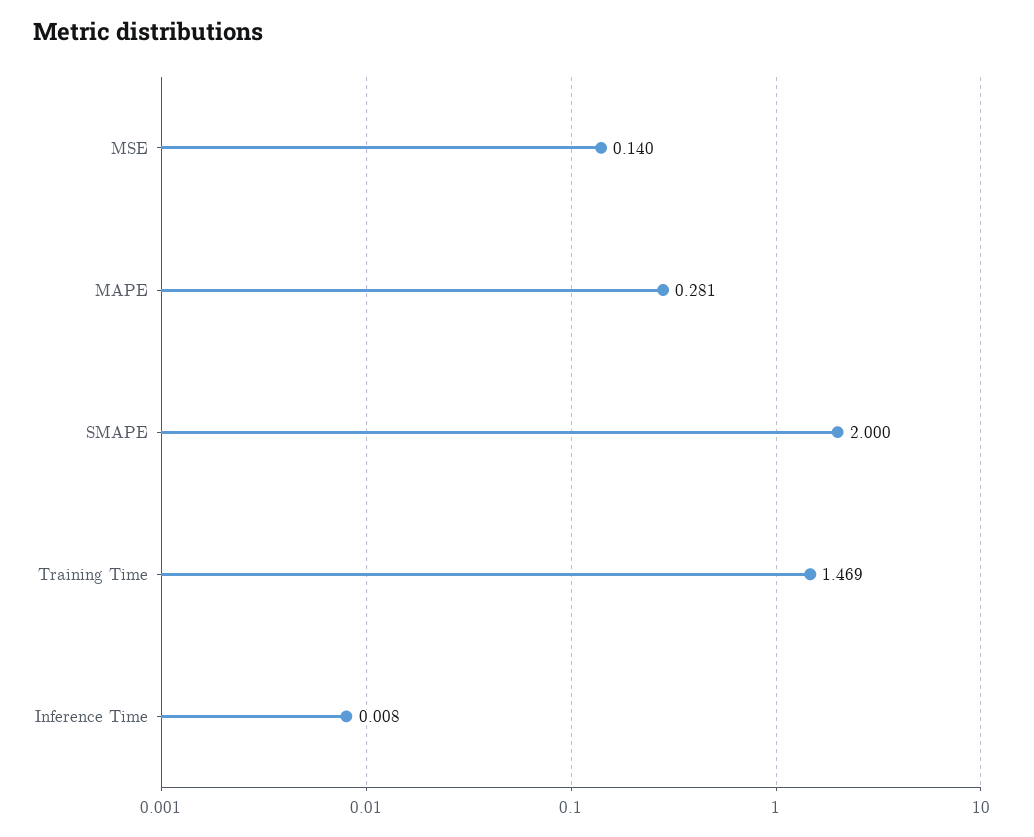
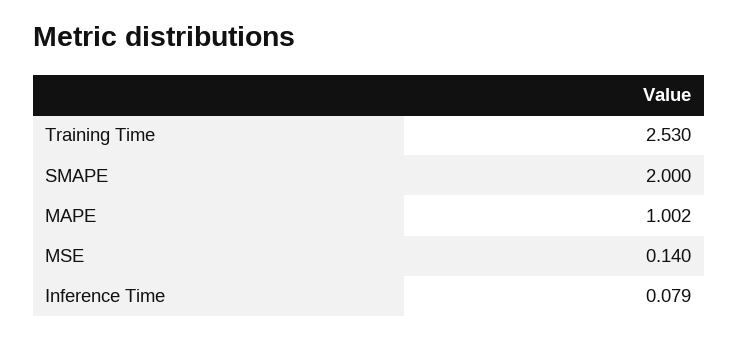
  {
    "MSE": 0.14,
-   "MAPE": 0.281,
+   "MAPE": 1.002,
    "SMAPE": 2,
-   "Training Time": 1.469,
+   "Training Time": 2.53,
-   "Inference Time": 0.008
+   "Inference Time": 0.079
  }

